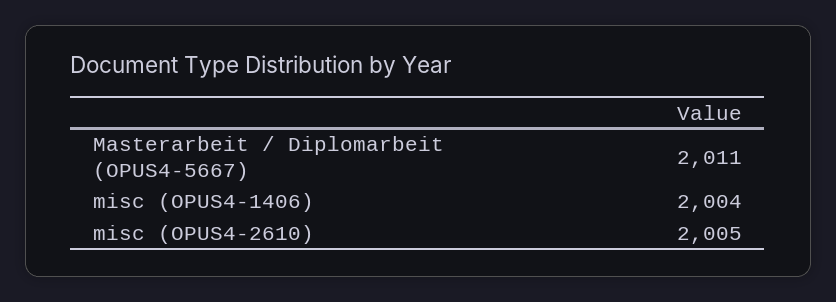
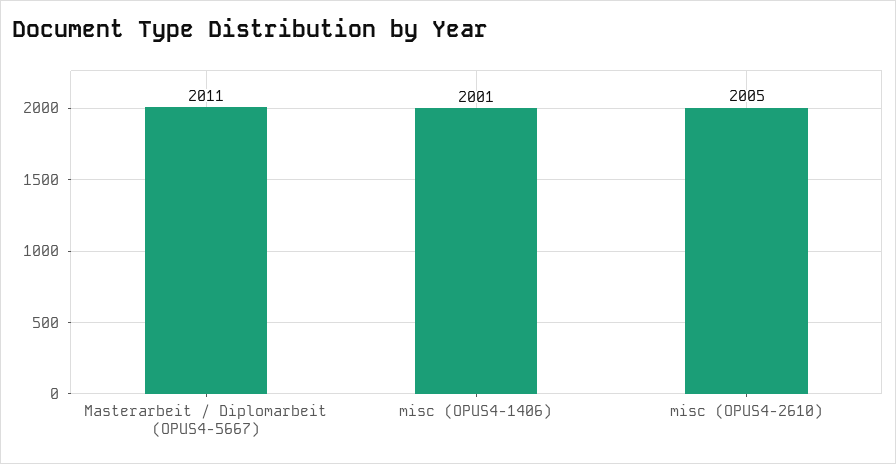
  {
    "Masterarbeit / Diplomarbeit (OPUS4-5667)": 2011,
-   "misc (OPUS4-1406)": 2004,
+   "misc (OPUS4-1406)": 2001,
    "misc (OPUS4-2610)": 2005
  }

